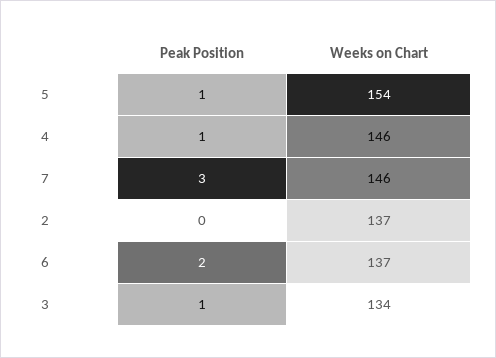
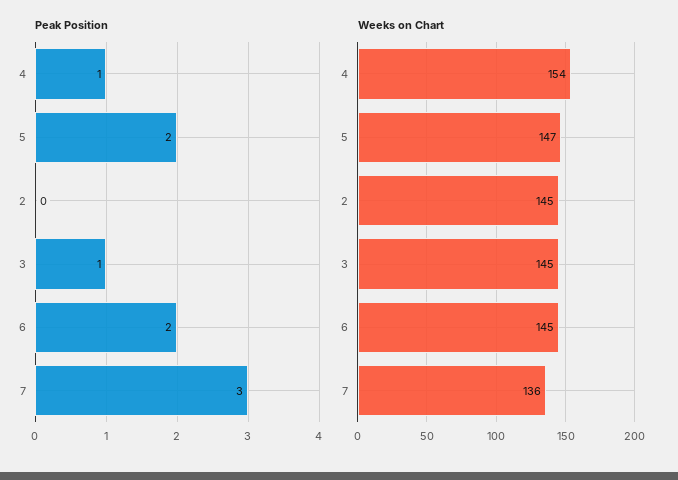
  {
    "Peak Position": {
-     "5": 1,
+     "5": 2,
      "4": 1,
      "7": 3,
      "2": 0,
      "6": 2,
      "3": 1
    },
    "Weeks on Chart": {
-     "5": 154,
+     "5": 147,
-     "4": 146,
+     "4": 154,
-     "7": 146,
+     "7": 136,
-     "2": 137,
+     "2": 145,
-     "6": 137,
+     "6": 145,
-     "3": 134
+     "3": 145
    }
  }

